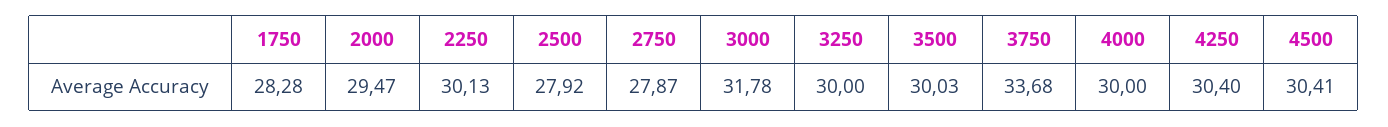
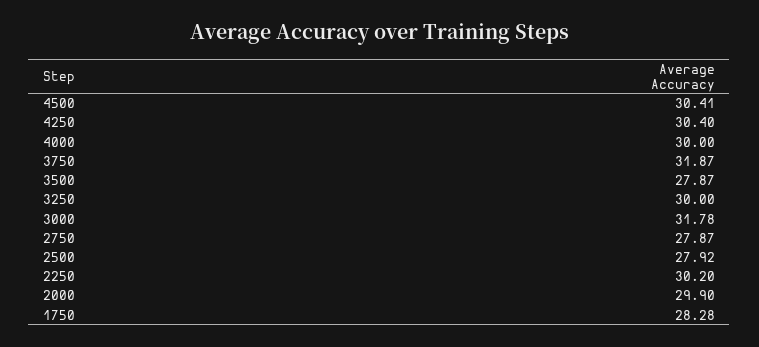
  {
    "1750": 28.28,
-   "2000": 29.47,
+   "2000": 29.9,
-   "2250": 30.13,
+   "2250": 30.2,
    "2500": 27.92,
    "2750": 27.87,
    "3000": 31.78,
    "3250": 30,
-   "3500": 30.03,
+   "3500": 27.87,
-   "3750": 33.68,
+   "3750": 31.87,
    "4000": 30,
    "4250": 30.4,
    "4500": 30.41
  }

